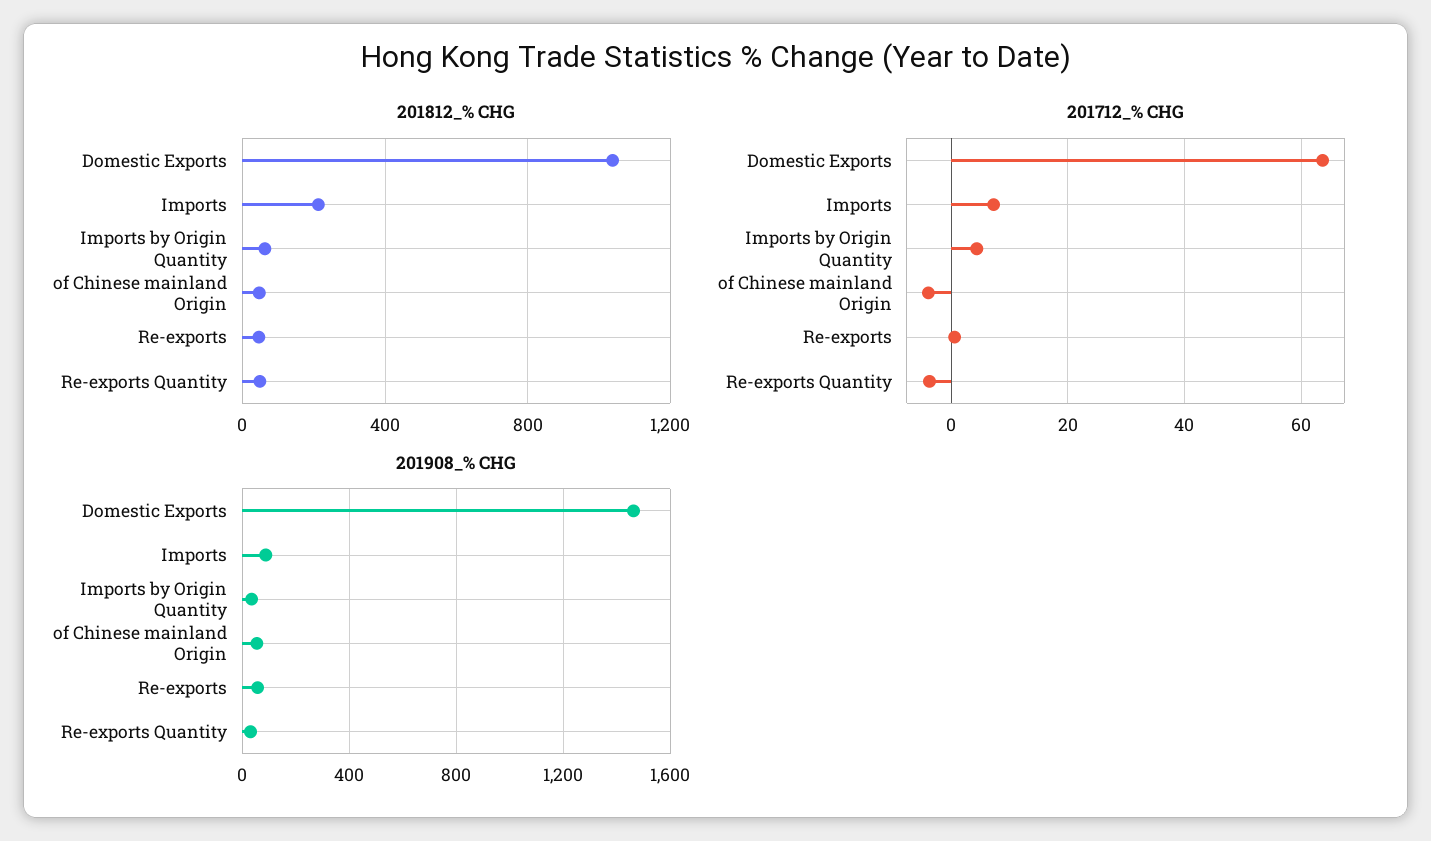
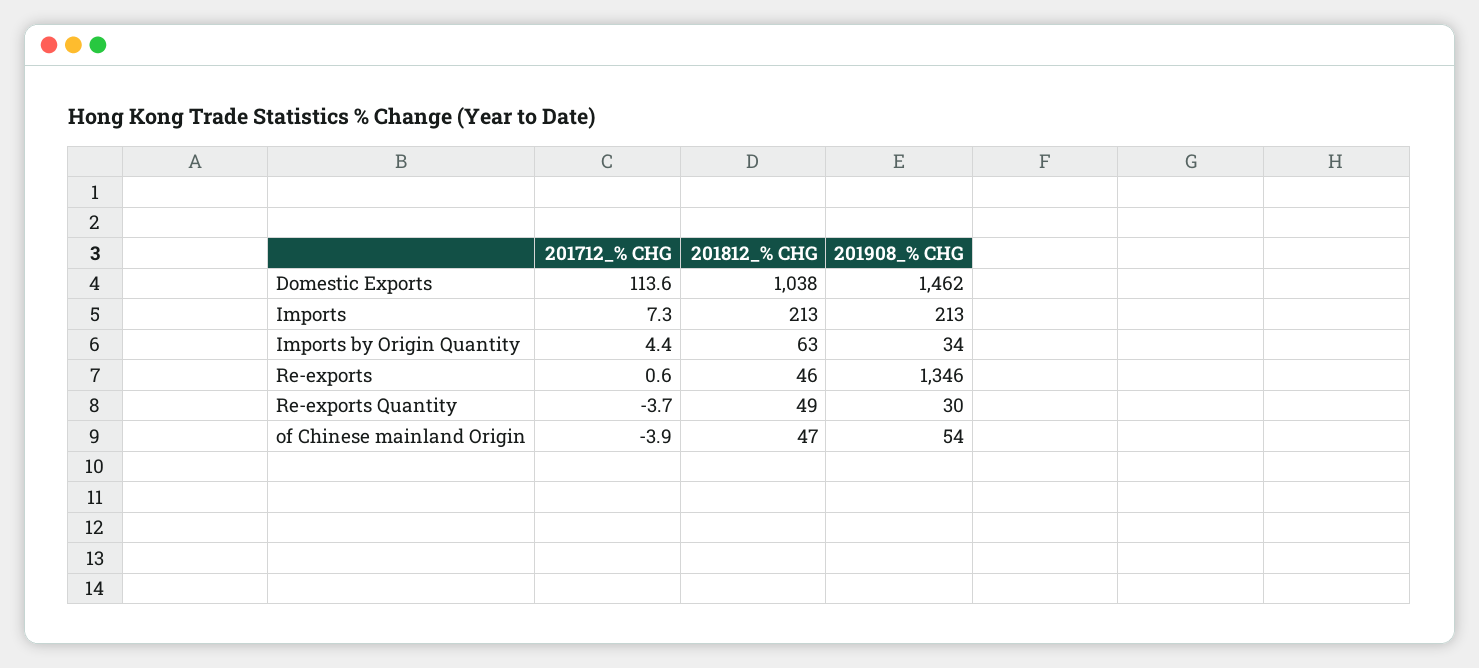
  {
    "201812_% CHG": {
      "Domestic Exports": 1038,
      "Imports": 213,
      "Imports by Origin Quantity": 63,
      "of Chinese mainland Origin": 47,
      "Re-exports": 46,
      "Re-exports Quantity": 49
    },
    "201712_% CHG": {
-     "Domestic Exports": 64,
+     "Domestic Exports": 113.6,
      "Imports": 7.3,
      "Imports by Origin Quantity": 4.4,
      "of Chinese mainland Origin": -3.9,
      "Re-exports": 0.6,
      "Re-exports Quantity": -3.7
    },
    "201908_% CHG": {
      "Domestic Exports": 1462,
-     "Imports": 100,
+     "Imports": 213,
      "Imports by Origin Quantity": 34,
      "of Chinese mainland Origin": 54,
-     "Re-exports": 50,
+     "Re-exports": 1346,
      "Re-exports Quantity": 30
    }
  }

